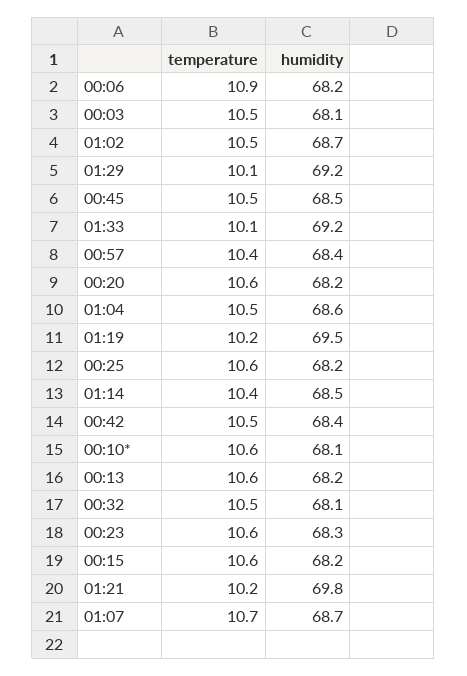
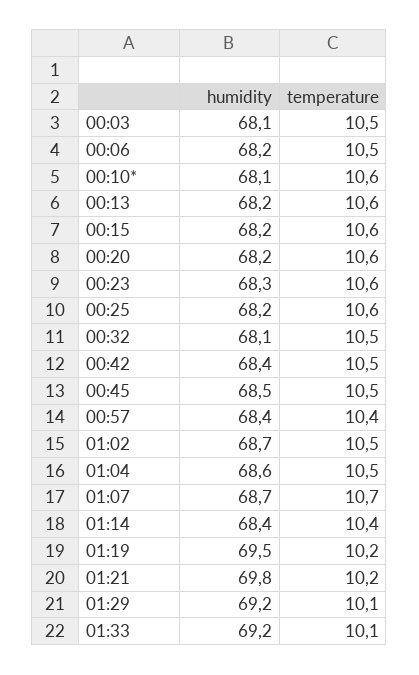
  {
    "temperature": {
-     "00:06": 10.9,
+     "00:06": 10.5,
      "00:03": 10.5,
      "01:02": 10.5,
      "01:29": 10.1,
      "00:45": 10.5,
      "01:33": 10.1,
      "00:57": 10.4,
      "00:20": 10.6,
      "01:04": 10.5,
      "01:19": 10.2,
      "00:25": 10.6,
      "01:14": 10.4,
      "00:42": 10.5,
      "00:10*": 10.6,
      "00:13": 10.6,
      "00:32": 10.5,
      "00:23": 10.6,
      "00:15": 10.6,
      "01:21": 10.2,
      "01:07": 10.7
    },
    "humidity": {
      "00:06": 68.2,
      "00:03": 68.1,
      "01:02": 68.7,
      "01:29": 69.2,
      "00:45": 68.5,
      "01:33": 69.2,
      "00:57": 68.4,
      "00:20": 68.2,
      "01:04": 68.6,
      "01:19": 69.5,
      "00:25": 68.2,
-     "01:14": 68.5,
+     "01:14": 68.4,
      "00:42": 68.4,
      "00:10*": 68.1,
      "00:13": 68.2,
      "00:32": 68.1,
      "00:23": 68.3,
      "00:15": 68.2,
      "01:21": 69.8,
      "01:07": 68.7
    }
  }

